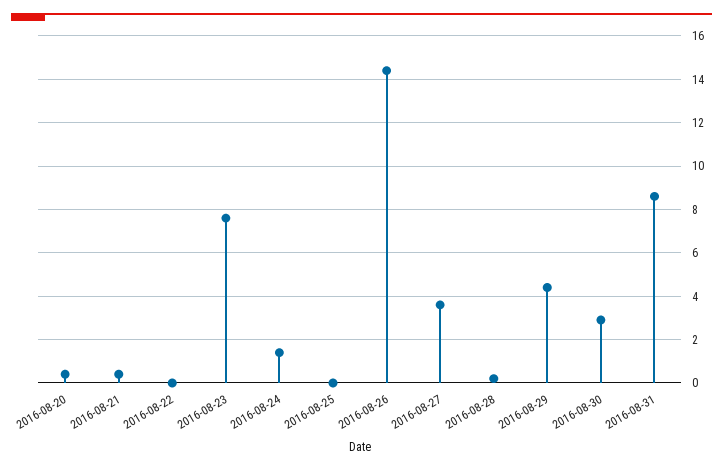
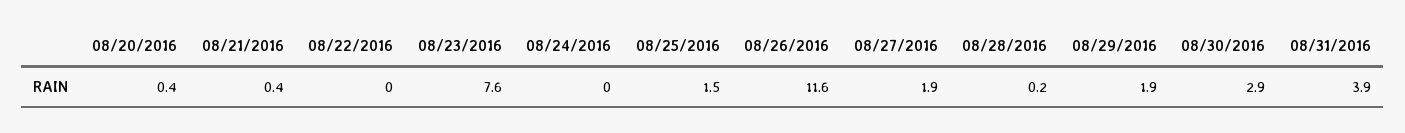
  {
    "2016-08-20": 0.4,
    "2016-08-21": 0.4,
    "2016-08-22": 0,
    "2016-08-23": 7.6,
-   "2016-08-24": 1.5,
+   "2016-08-24": 0,
-   "2016-08-25": 0,
+   "2016-08-25": 1.5,
-   "2016-08-26": 14.5,
+   "2016-08-26": 11.6,
-   "2016-08-27": 3.5,
+   "2016-08-27": 1.9,
    "2016-08-28": 0.2,
-   "2016-08-29": 4.5,
+   "2016-08-29": 1.9,
    "2016-08-30": 2.9,
-   "2016-08-31": 8.5
+   "2016-08-31": 3.9
  }

